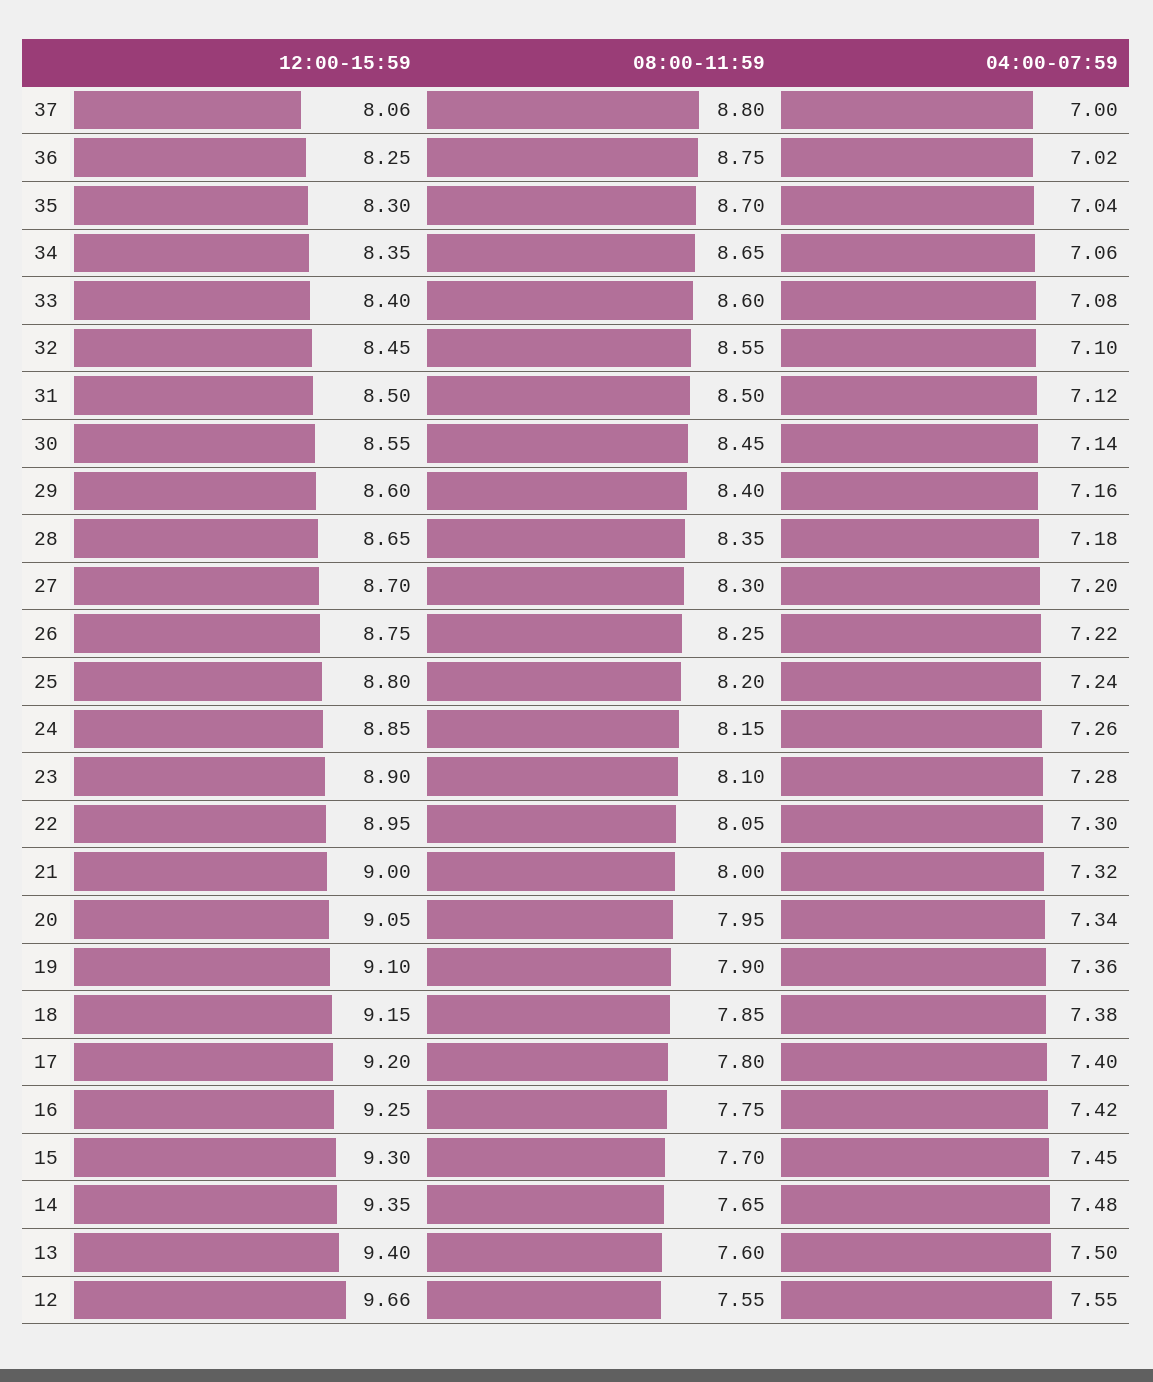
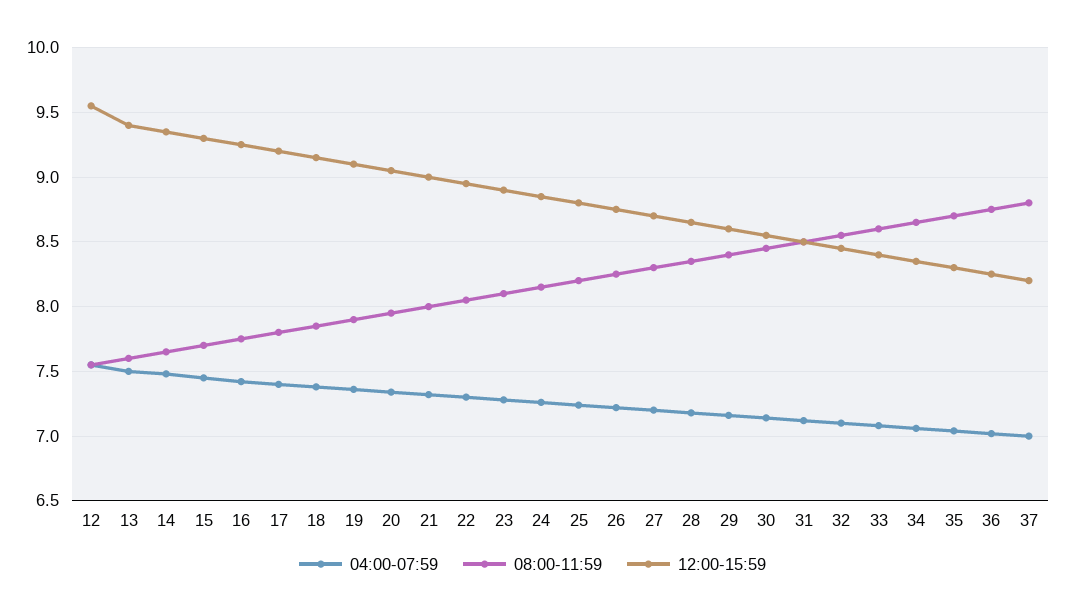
  {
    "12:00-15:59": {
-     "37": 8.06,
+     "37": 8.2,
      "36": 8.25,
      "35": 8.3,
      "34": 8.35,
      "33": 8.4,
      "32": 8.45,
      "31": 8.5,
      "30": 8.55,
      "29": 8.6,
      "28": 8.65,
      "27": 8.7,
      "26": 8.75,
      "25": 8.8,
      "24": 8.85,
      "23": 8.9,
      "22": 8.95,
      "21": 9,
      "20": 9.05,
      "19": 9.1,
      "18": 9.15,
      "17": 9.2,
      "16": 9.25,
      "15": 9.3,
      "14": 9.35,
      "13": 9.4,
-     "12": 9.66
+     "12": 9.55
    },
    "08:00-11:59": {
      "37": 8.8,
      "36": 8.75,
      "35": 8.7,
      "34": 8.65,
      "33": 8.6,
      "32": 8.55,
      "31": 8.5,
      "30": 8.45,
      "29": 8.4,
      "28": 8.35,
      "27": 8.3,
      "26": 8.25,
      "25": 8.2,
      "24": 8.15,
      "23": 8.1,
      "22": 8.05,
      "21": 8,
      "20": 7.95,
      "19": 7.9,
      "18": 7.85,
      "17": 7.8,
      "16": 7.75,
      "15": 7.7,
      "14": 7.65,
      "13": 7.6,
      "12": 7.55
    },
    "04:00-07:59": {
      "37": 7,
      "36": 7.02,
      "35": 7.04,
      "34": 7.06,
      "33": 7.08,
      "32": 7.1,
      "31": 7.12,
      "30": 7.14,
      "29": 7.16,
      "28": 7.18,
      "27": 7.2,
      "26": 7.22,
      "25": 7.24,
      "24": 7.26,
      "23": 7.28,
      "22": 7.3,
      "21": 7.32,
      "20": 7.34,
      "19": 7.36,
      "18": 7.38,
      "17": 7.4,
      "16": 7.42,
      "15": 7.45,
      "14": 7.48,
      "13": 7.5,
      "12": 7.55
    }
  }

